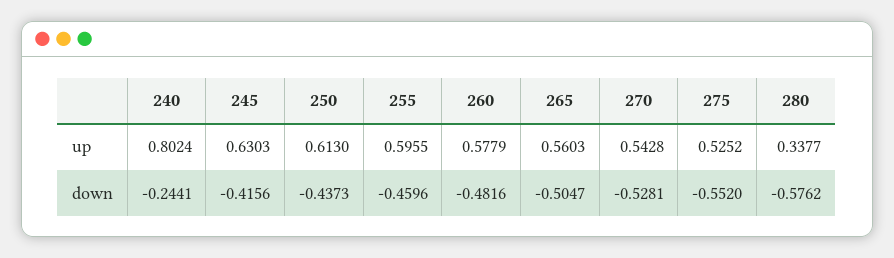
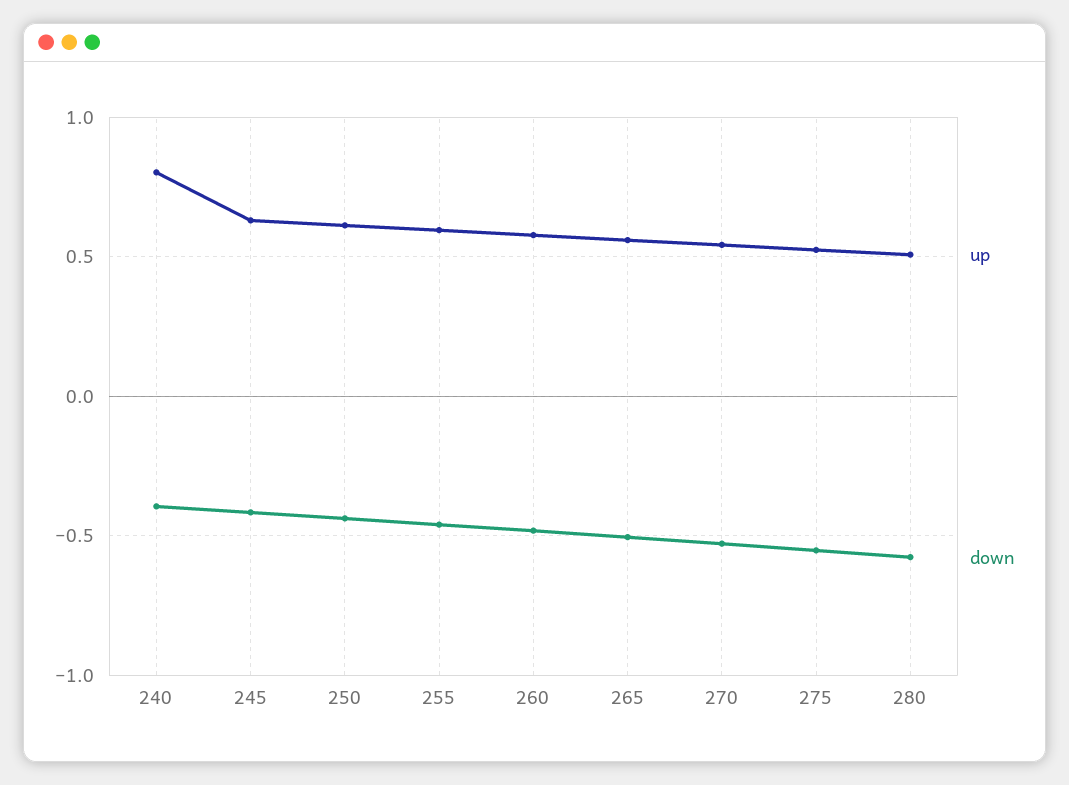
  {
    "up": {
      "240": 0.8024,
      "245": 0.6303,
      "250": 0.613,
      "255": 0.5955,
      "260": 0.5779,
      "265": 0.5603,
      "270": 0.5428,
      "275": 0.5252,
-     "280": 0.3377
+     "280": 0.5
    },
    "down": {
-     "240": -0.2441,
+     "240": -0.4,
      "245": -0.4156,
      "250": -0.4373,
      "255": -0.4596,
      "260": -0.4816,
      "265": -0.5047,
      "270": -0.5281,
      "275": -0.552,
      "280": -0.5762
    }
  }

